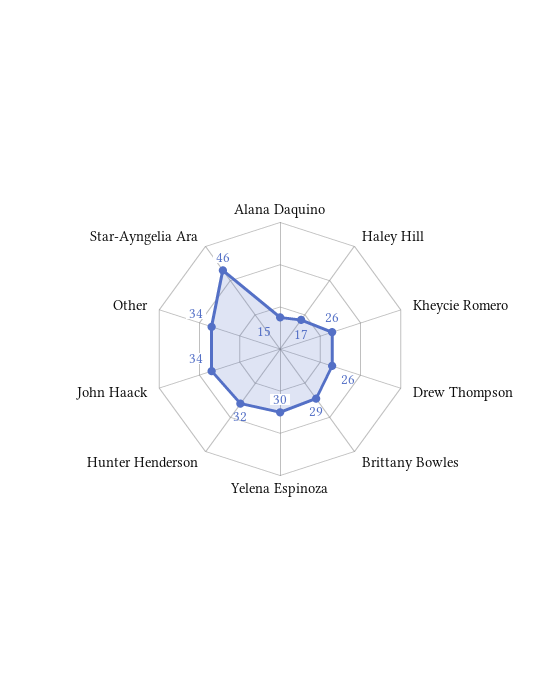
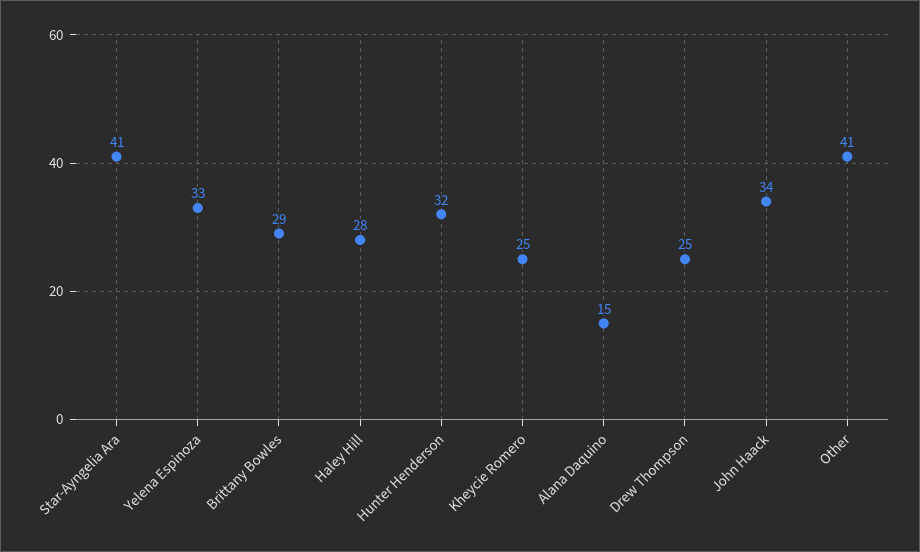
  {
    "Alana Daquino": 15,
-   "Haley Hill": 17,
+   "Haley Hill": 28,
-   "Kheycie Romero": 26,
+   "Kheycie Romero": 25,
-   "Drew Thompson": 26,
+   "Drew Thompson": 25,
    "Brittany Bowles": 29,
-   "Yelena Espinoza": 30,
+   "Yelena Espinoza": 33,
    "Hunter Henderson": 32,
    "John Haack": 34,
-   "Other": 34,
+   "Other": 41,
-   "Star-Ayngelia Ara": 46
+   "Star-Ayngelia Ara": 41
  }

